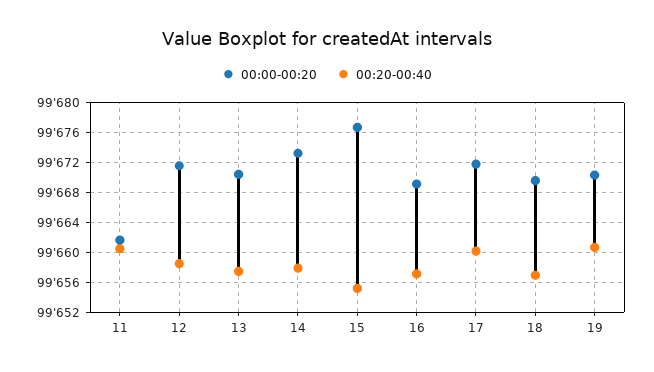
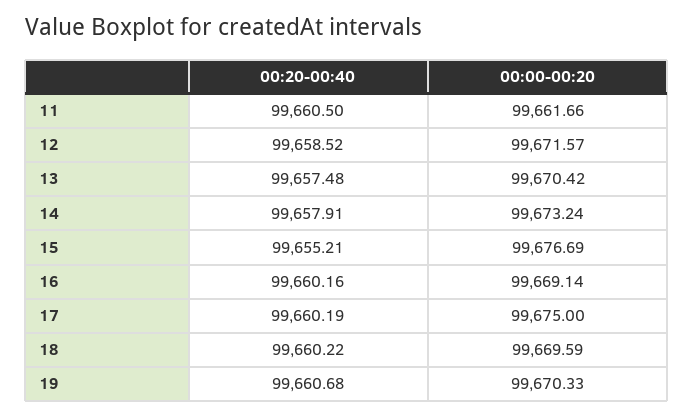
  {
    "00:00-00:20": {
      "11": 99661.66,
      "12": 99671.57,
      "13": 99670.42,
      "14": 99673.24,
      "15": 99676.69,
      "16": 99669.14,
-     "17": 99672,
+     "17": 99675,
      "18": 99669.59,
      "19": 99670.33
    },
    "00:20-00:40": {
      "11": 99660.5,
      "12": 99658.52,
      "13": 99657.48,
      "14": 99657.91,
      "15": 99655.21,
-     "16": 99657,
+     "16": 99660.16,
      "17": 99660.19,
-     "18": 99657,
+     "18": 99660.22,
      "19": 99660.68
    }
  }

